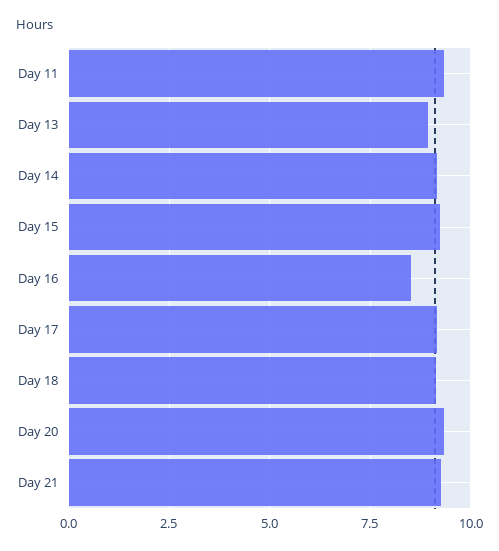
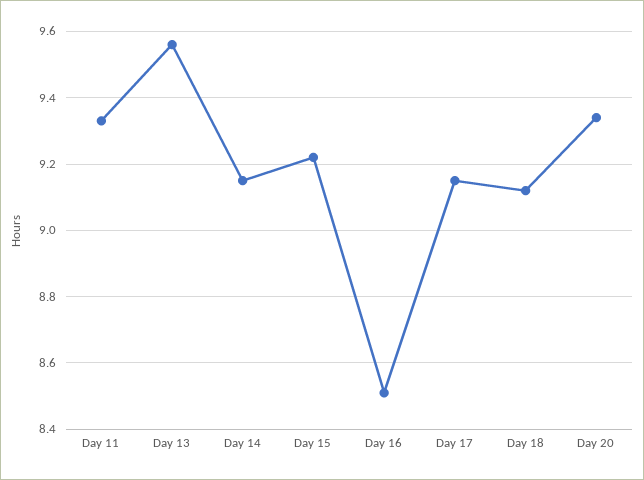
  {
    "Day 11": 9.35,
-   "Day 13": 9,
+   "Day 13": 9.55,
    "Day 14": 9.15,
    "Day 15": 9.2,
    "Day 16": 8.5,
    "Day 17": 9.15,
    "Day 18": 9.1,
-   "Day 20": 9.35,
+   "Day 20": 9.35
-   "Day 21": 9.25
  }

